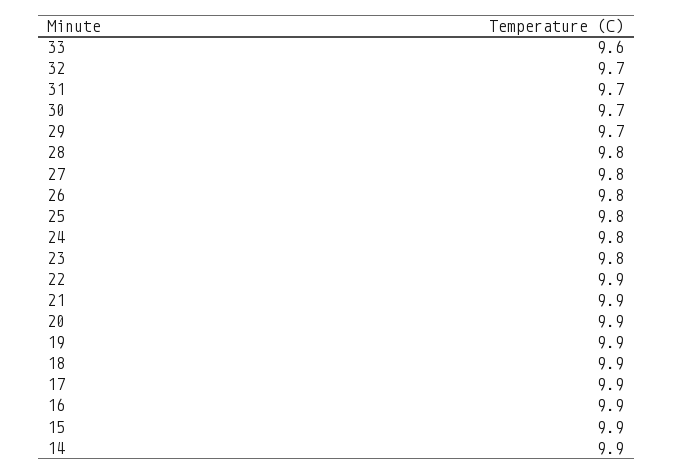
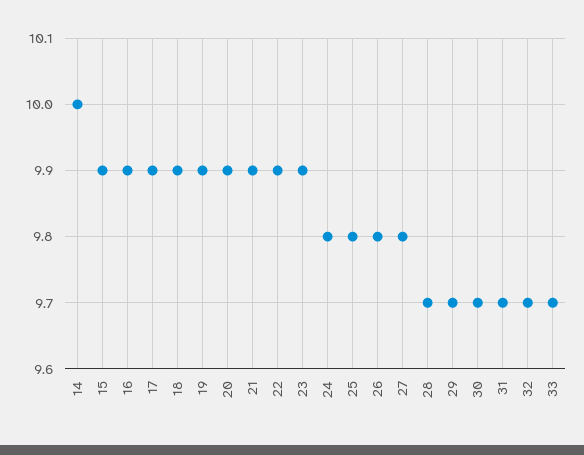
  {
-   "33": 9.6,
+   "33": 9.7,
    "32": 9.7,
    "31": 9.7,
    "30": 9.7,
    "29": 9.7,
-   "28": 9.8,
+   "28": 9.7,
    "27": 9.8,
    "26": 9.8,
    "25": 9.8,
    "24": 9.8,
-   "23": 9.8,
+   "23": 9.9,
    "22": 9.9,
    "21": 9.9,
    "20": 9.9,
    "19": 9.9,
    "18": 9.9,
    "17": 9.9,
    "16": 9.9,
    "15": 9.9,
-   "14": 9.9
+   "14": 10
  }

